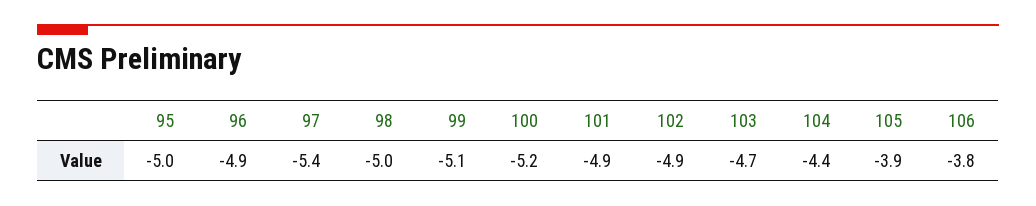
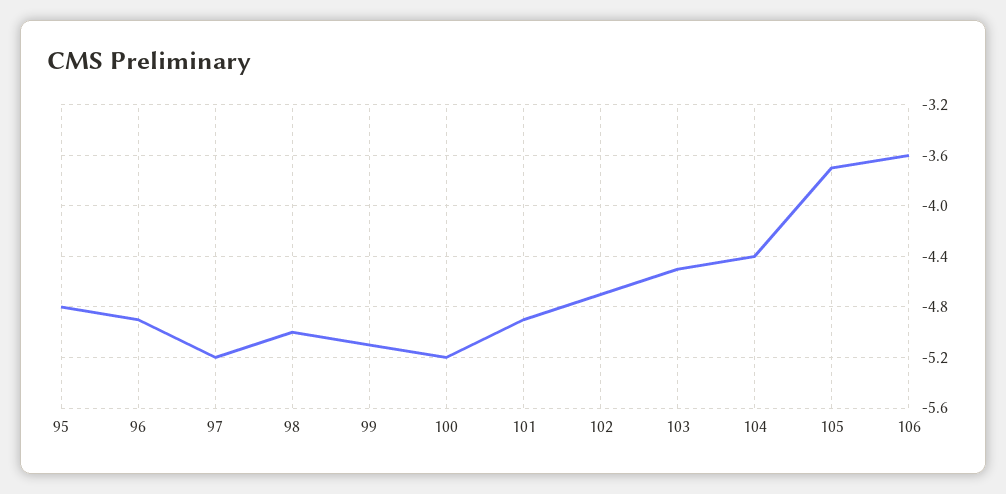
  {
-   "95": -5,
+   "95": -4.8,
    "96": -4.9,
-   "97": -5.4,
+   "97": -5.2,
    "98": -5,
    "99": -5.1,
    "100": -5.2,
    "101": -4.9,
-   "102": -4.9,
+   "102": -4.7,
-   "103": -4.7,
+   "103": -4.5,
    "104": -4.4,
-   "105": -3.9,
+   "105": -3.7,
-   "106": -3.8
+   "106": -3.6
  }

